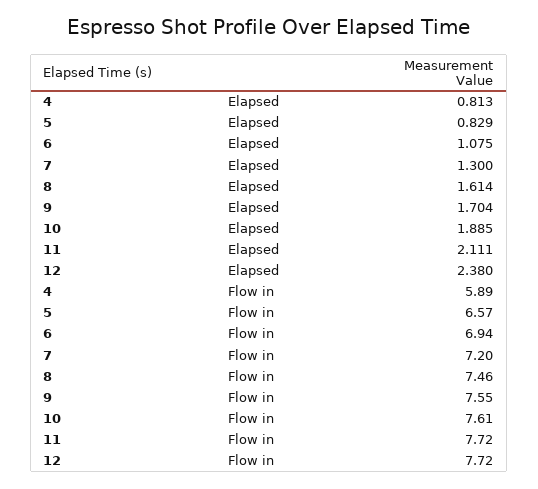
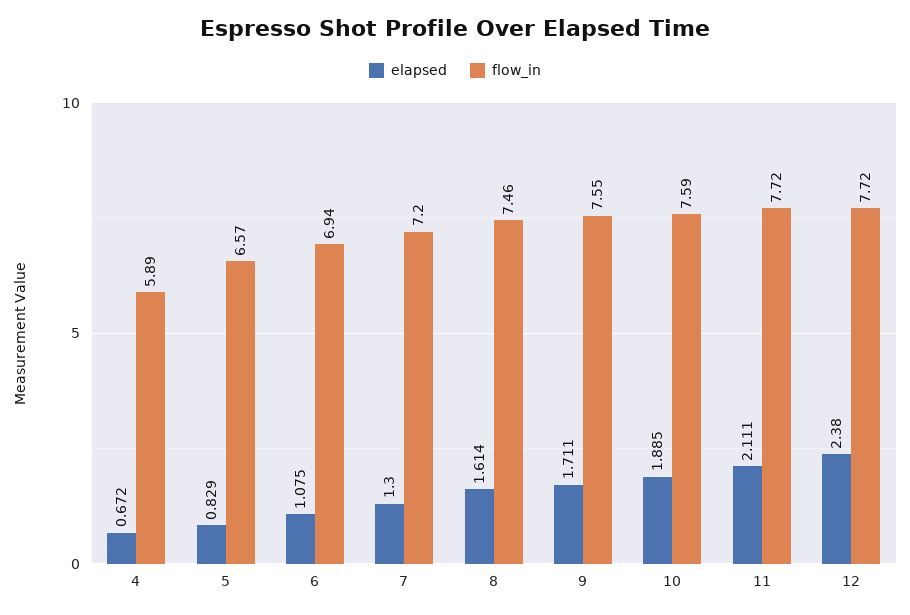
  {
    "Elapsed": {
-     "4": 0.813,
+     "4": 0.672,
      "5": 0.829,
      "6": 1.075,
      "7": 1.3,
      "8": 1.614,
-     "9": 1.704,
+     "9": 1.711,
      "10": 1.885,
      "11": 2.111,
      "12": 2.38
    },
    "Flow in": {
      "4": 5.89,
      "5": 6.57,
      "6": 6.94,
      "7": 7.2,
      "8": 7.46,
      "9": 7.55,
-     "10": 7.61,
+     "10": 7.59,
      "11": 7.72,
      "12": 7.72
    }
  }

